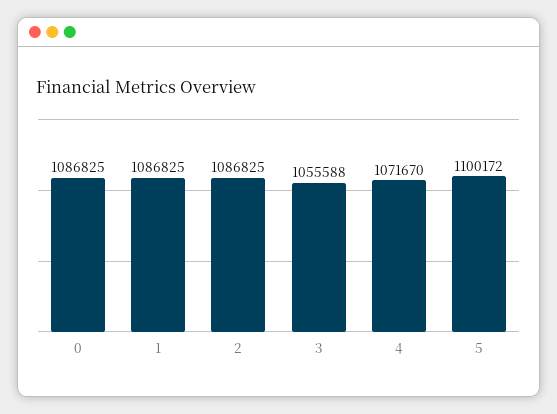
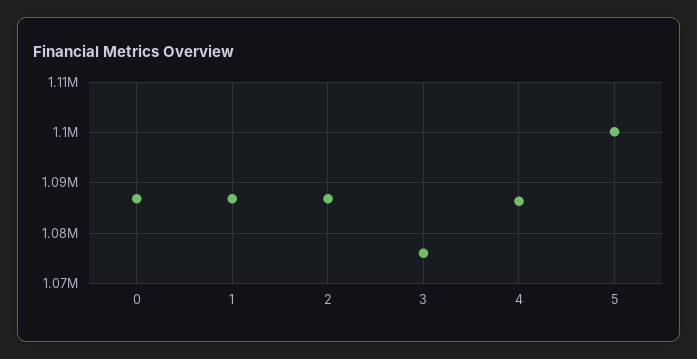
  {
    "0": 1086825,
    "1": 1086825,
    "2": 1086825,
-   "3": 1055588,
+   "3": 1076000,
-   "4": 1071670,
+   "4": 1086000,
    "5": 1100172
  }

